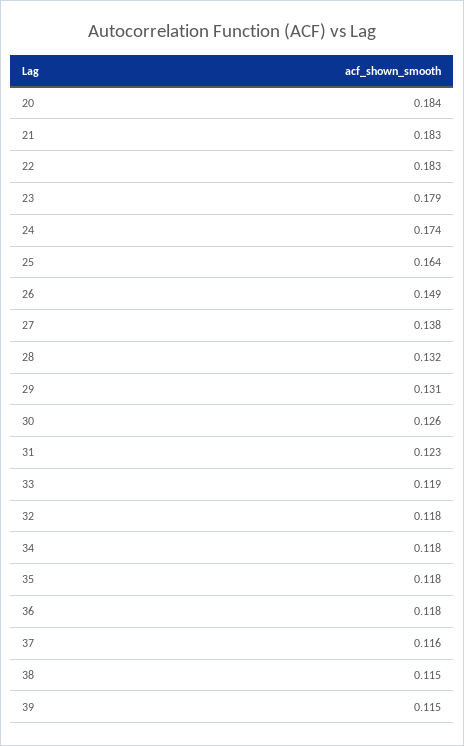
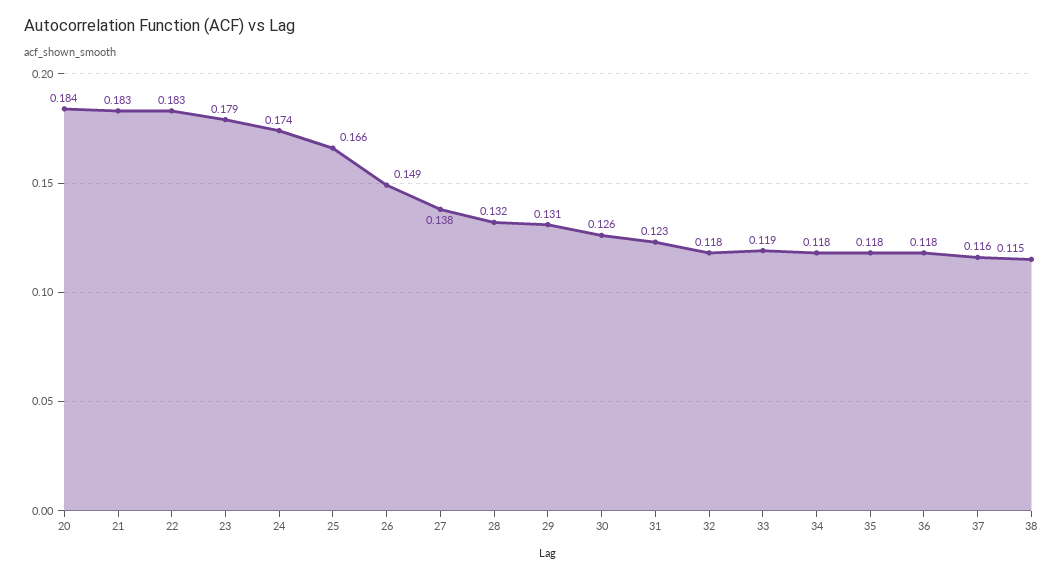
  {
    "20": 0.184,
    "21": 0.183,
    "22": 0.183,
    "23": 0.179,
    "24": 0.174,
-   "25": 0.164,
+   "25": 0.166,
    "26": 0.149,
    "27": 0.138,
    "28": 0.132,
    "29": 0.131,
    "30": 0.126,
    "31": 0.123,
    "33": 0.119,
    "32": 0.118,
    "34": 0.118,
    "35": 0.118,
    "36": 0.118,
    "37": 0.116,
-   "38": 0.115,
+   "38": 0.115
-   "39": 0.115
  }

